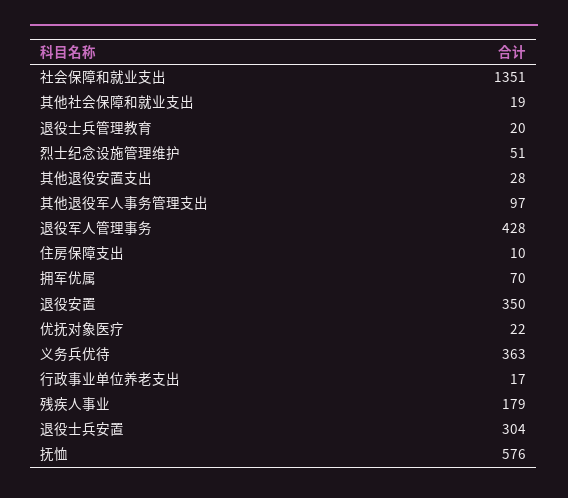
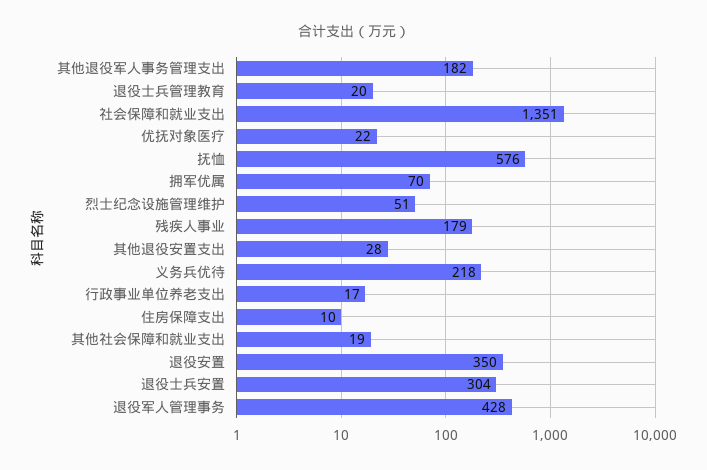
  {
    "社会保障和就业支出": 1351,
    "其他社会保障和就业支出": 19,
    "退役士兵管理教育": 20,
    "烈士纪念设施管理维护": 51,
    "其他退役安置支出": 28,
-   "其他退役军人事务管理支出": 97,
+   "其他退役军人事务管理支出": 182,
    "退役军人管理事务": 428,
    "住房保障支出": 10,
    "拥军优属": 70,
    "退役安置": 350,
    "优抚对象医疗": 22,
-   "义务兵优待": 363,
+   "义务兵优待": 218,
    "行政事业单位养老支出": 17,
    "残疾人事业": 179,
    "退役士兵安置": 304,
    "抚恤": 576
  }

